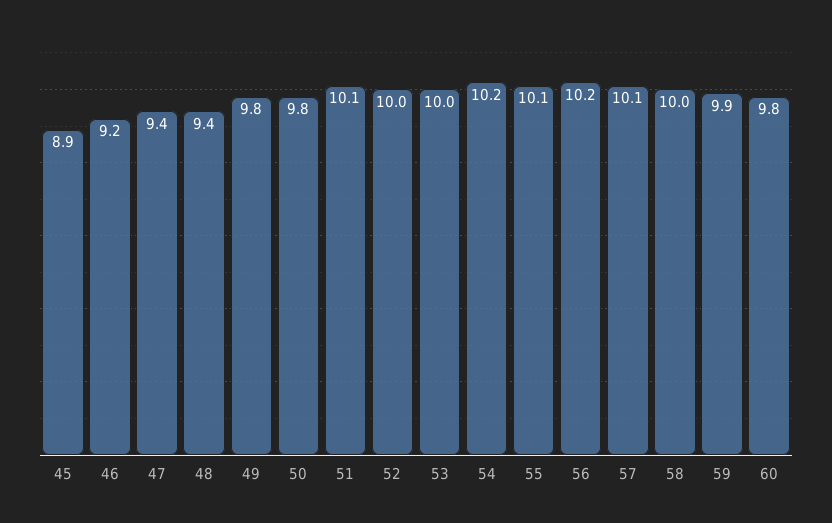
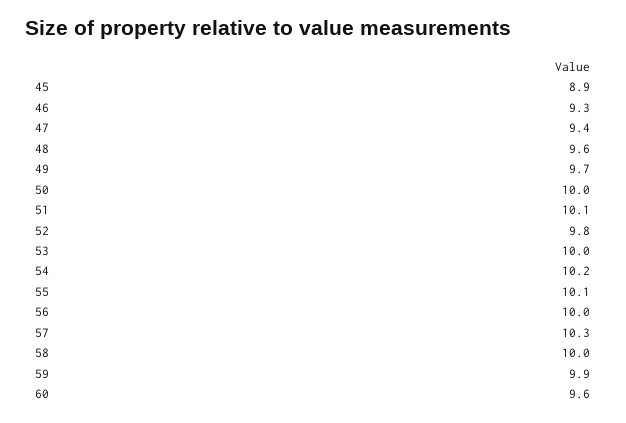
  {
    "45": 8.9,
-   "46": 9.2,
+   "46": 9.3,
    "47": 9.4,
-   "48": 9.4,
+   "48": 9.6,
-   "49": 9.8,
+   "49": 9.7,
-   "50": 9.8,
+   "50": 10,
    "51": 10.1,
-   "52": 10,
+   "52": 9.8,
    "53": 10,
    "54": 10.2,
    "55": 10.1,
-   "56": 10.2,
+   "56": 10,
-   "57": 10.1,
+   "57": 10.3,
    "58": 10,
    "59": 9.9,
-   "60": 9.8
+   "60": 9.6
  }

